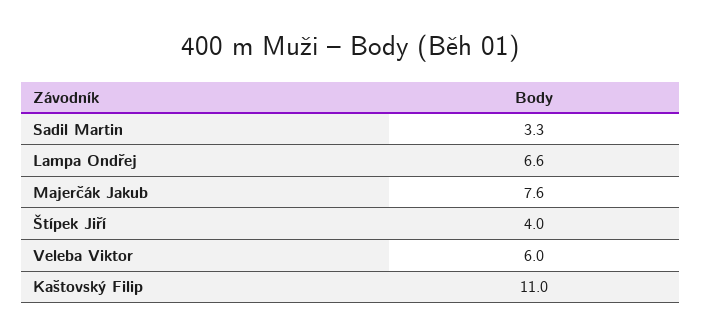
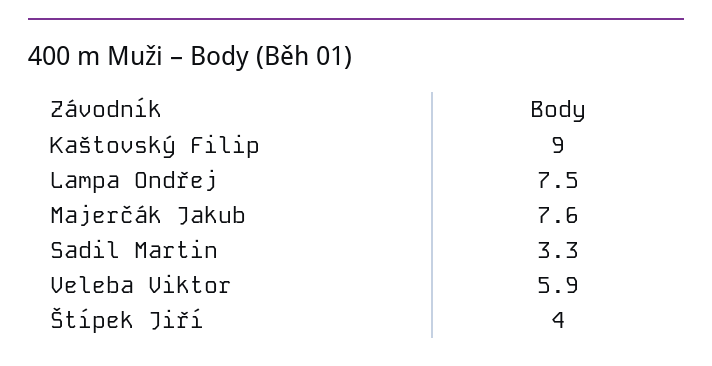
  {
    "Sadil Martin": 3.3,
-   "Lampa Ondřej": 6.6,
+   "Lampa Ondřej": 7.5,
    "Majerčák Jakub": 7.6,
    "Štípek Jiří": 4,
-   "Veleba Viktor": 6,
+   "Veleba Viktor": 5.9,
-   "Kaštovský Filip": 11
+   "Kaštovský Filip": 9
  }

